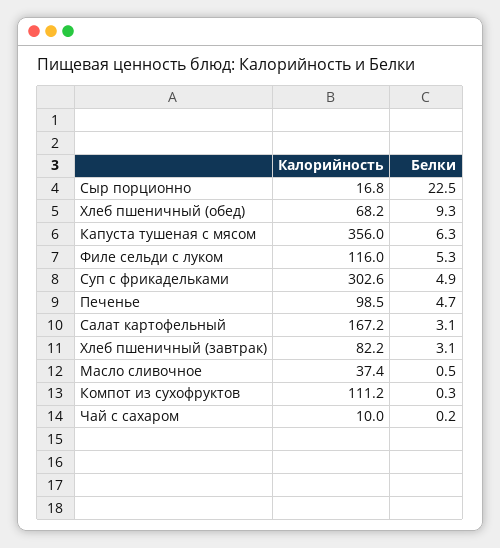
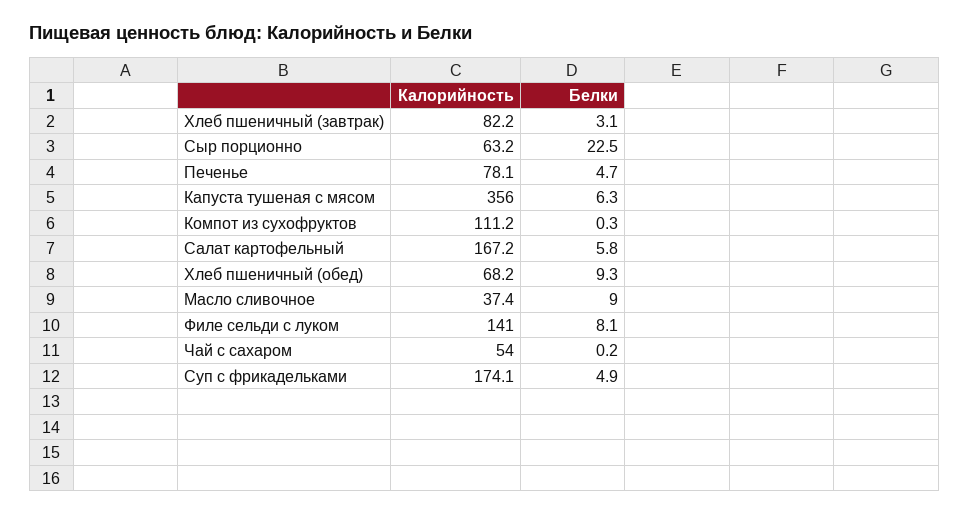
  {
    "Калорийность": {
-     "Сыр порционно": 16.8,
+     "Сыр порционно": 63.2,
      "Хлеб пшеничный (обед)": 68.2,
      "Капуста тушеная с мясом": 356,
-     "Филе сельди с луком": 116,
+     "Филе сельди с луком": 141,
-     "Суп с фрикадельками": 302.6,
+     "Суп с фрикадельками": 174.1,
-     "Печенье": 98.5,
+     "Печенье": 78.1,
      "Салат картофельный": 167.2,
      "Хлеб пшеничный (завтрак)": 82.2,
      "Масло сливочное": 37.4,
      "Компот из сухофруктов": 111.2,
-     "Чай с сахаром": 10
+     "Чай с сахаром": 54
    },
    "Белки": {
      "Сыр порционно": 22.5,
      "Хлеб пшеничный (обед)": 9.3,
      "Капуста тушеная с мясом": 6.3,
-     "Филе сельди с луком": 5.3,
+     "Филе сельди с луком": 8.1,
      "Суп с фрикадельками": 4.9,
      "Печенье": 4.7,
-     "Салат картофельный": 3.1,
+     "Салат картофельный": 5.8,
      "Хлеб пшеничный (завтрак)": 3.1,
-     "Масло сливочное": 0.5,
+     "Масло сливочное": 9,
      "Компот из сухофруктов": 0.3,
      "Чай с сахаром": 0.2
    }
  }

